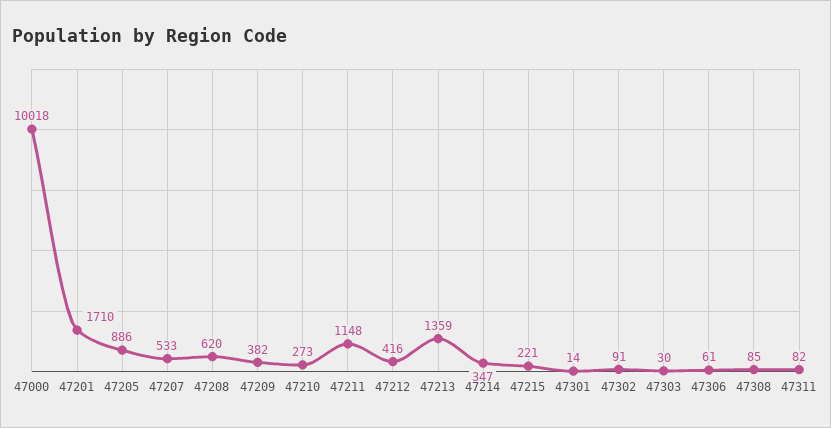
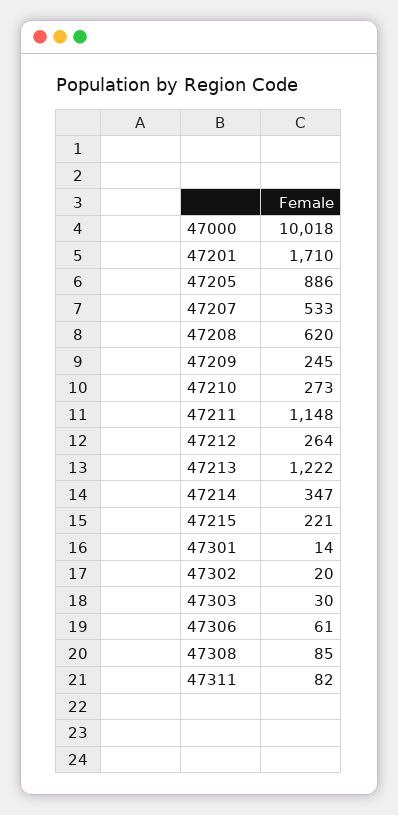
  {
    "47000": 10018,
    "47201": 1710,
    "47205": 886,
    "47207": 533,
    "47208": 620,
-   "47209": 382,
+   "47209": 245,
    "47210": 273,
    "47211": 1148,
-   "47212": 416,
+   "47212": 264,
-   "47213": 1359,
+   "47213": 1222,
    "47214": 347,
    "47215": 221,
    "47301": 14,
-   "47302": 91,
+   "47302": 20,
    "47303": 30,
    "47306": 61,
    "47308": 85,
    "47311": 82
  }

